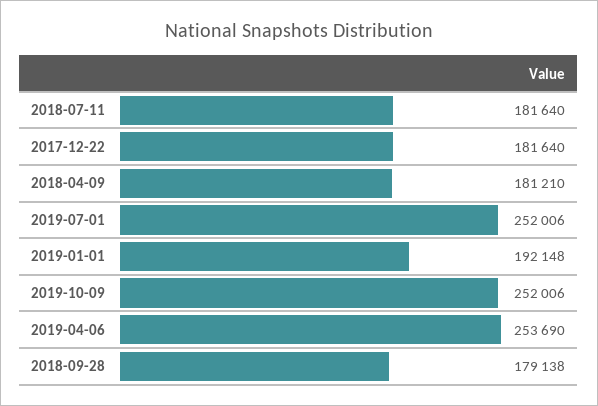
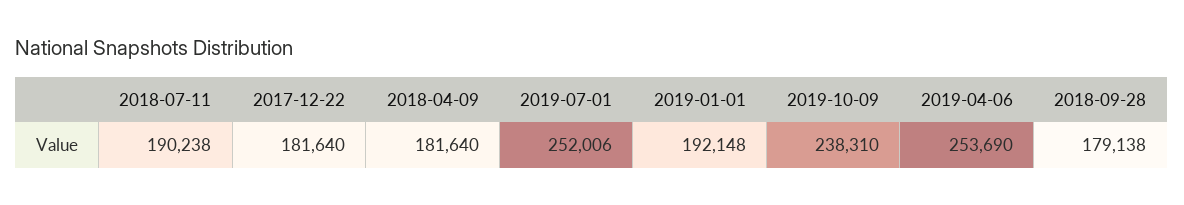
  {
-   "2018-07-11": 181640,
+   "2018-07-11": 190238,
    "2017-12-22": 181640,
-   "2018-04-09": 181210,
+   "2018-04-09": 181640,
    "2019-07-01": 252006,
    "2019-01-01": 192148,
-   "2019-10-09": 252006,
+   "2019-10-09": 238310,
    "2019-04-06": 253690,
    "2018-09-28": 179138
  }

